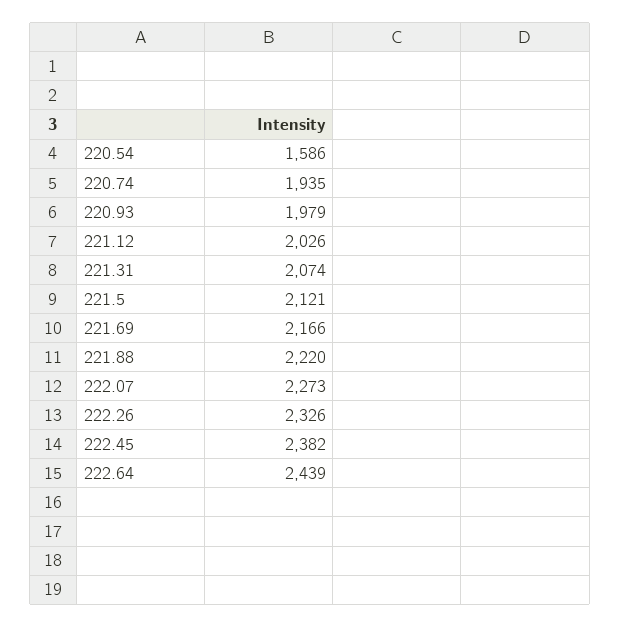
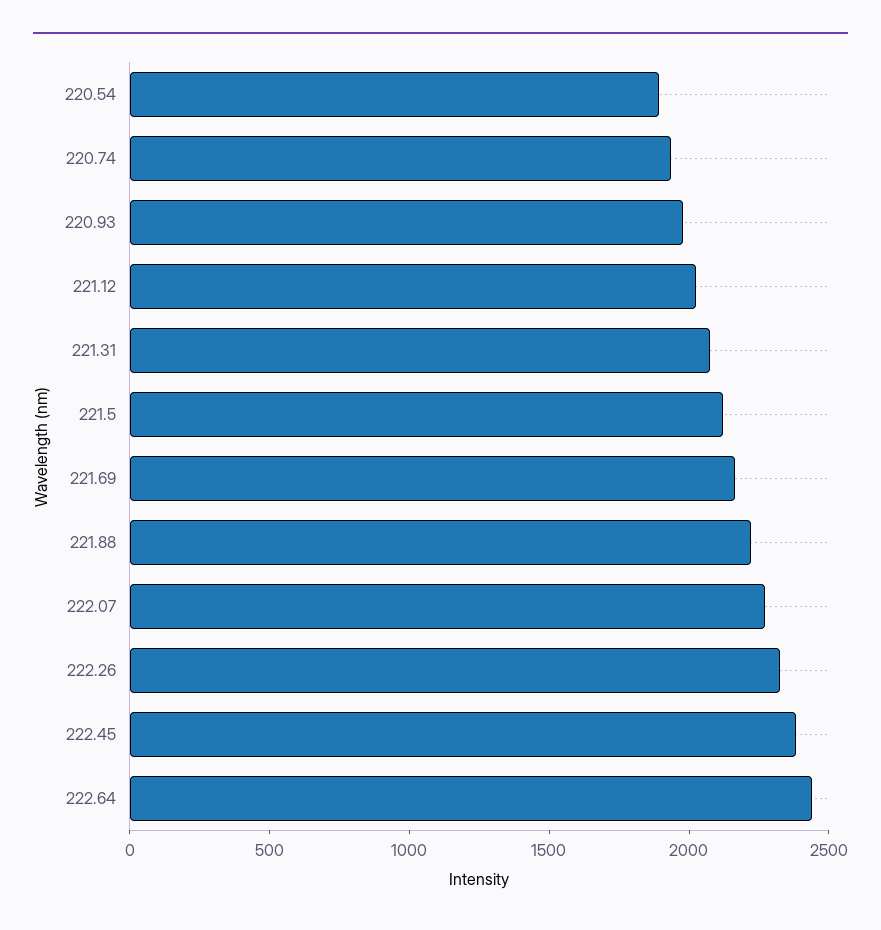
  {
-   "220.54": 1586,
+   "220.54": 1900,
    "220.74": 1935,
    "220.93": 1979,
    "221.12": 2026,
    "221.31": 2074,
    "221.5": 2121,
    "221.69": 2166,
    "221.88": 2220,
    "222.07": 2273,
    "222.26": 2326,
    "222.45": 2382,
    "222.64": 2439
  }

